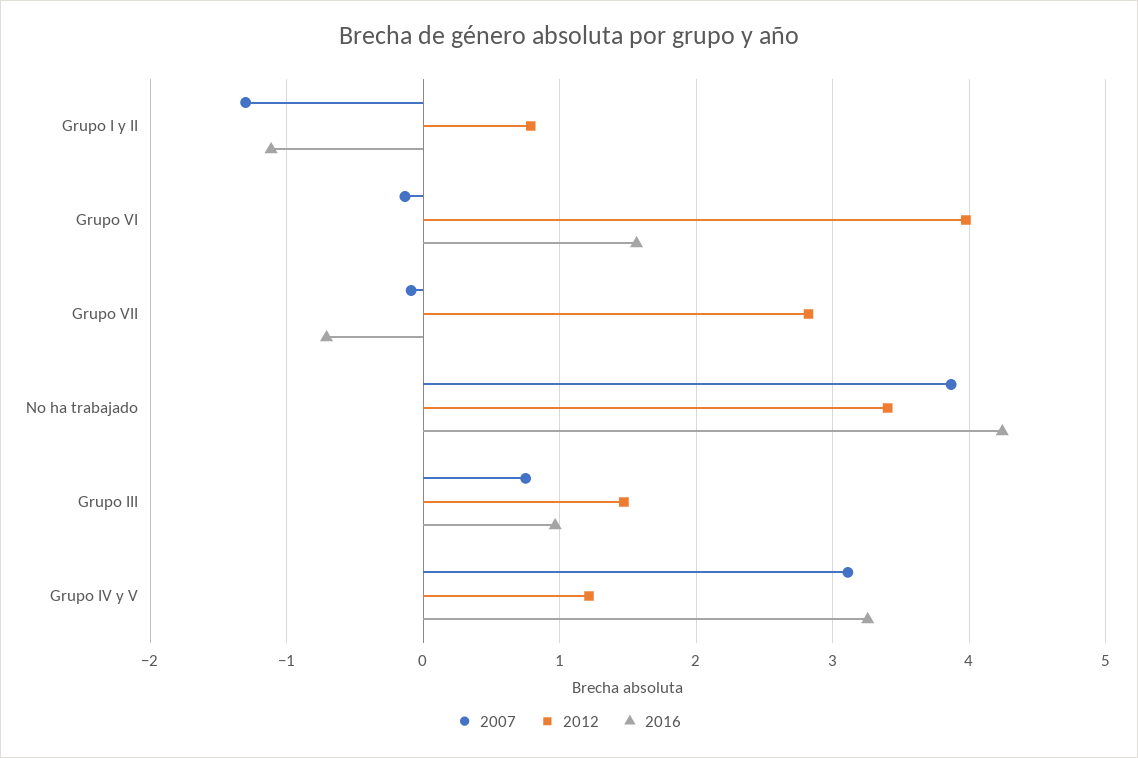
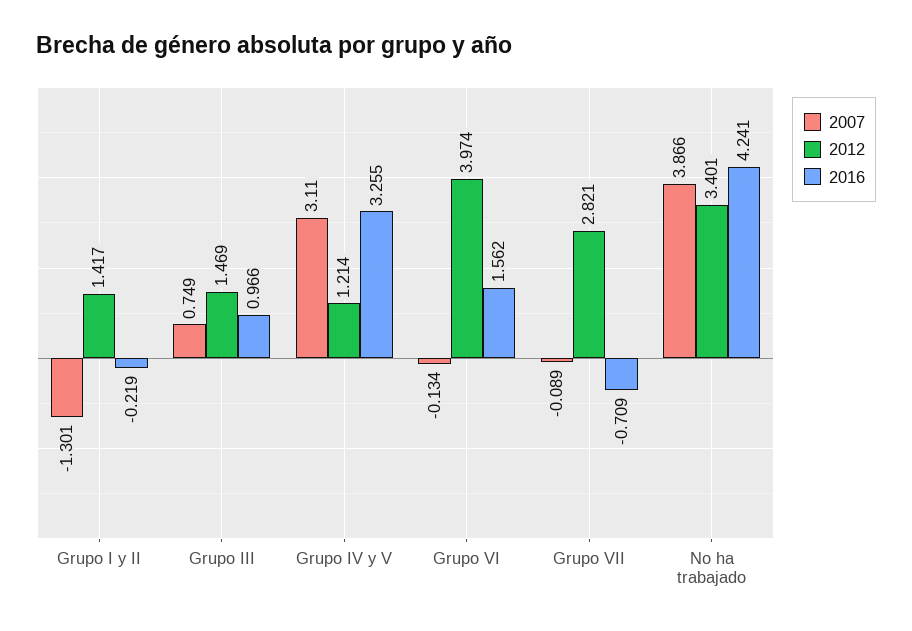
  {
    "2007": {
      "Grupo I y II": -1.301,
      "Grupo VI": -0.134,
      "Grupo VII": -0.089,
      "No ha trabajado": 3.866,
      "Grupo III": 0.749,
      "Grupo IV y V": 3.11
    },
    "2012": {
-     "Grupo I y II": 0.8,
+     "Grupo I y II": 1.417,
      "Grupo VI": 3.974,
      "Grupo VII": 2.821,
      "No ha trabajado": 3.401,
      "Grupo III": 1.469,
      "Grupo IV y V": 1.214
    },
    "2016": {
-     "Grupo I y II": -1.1,
+     "Grupo I y II": -0.219,
      "Grupo VI": 1.562,
      "Grupo VII": -0.709,
      "No ha trabajado": 4.241,
      "Grupo III": 0.966,
      "Grupo IV y V": 3.255
    }
  }

